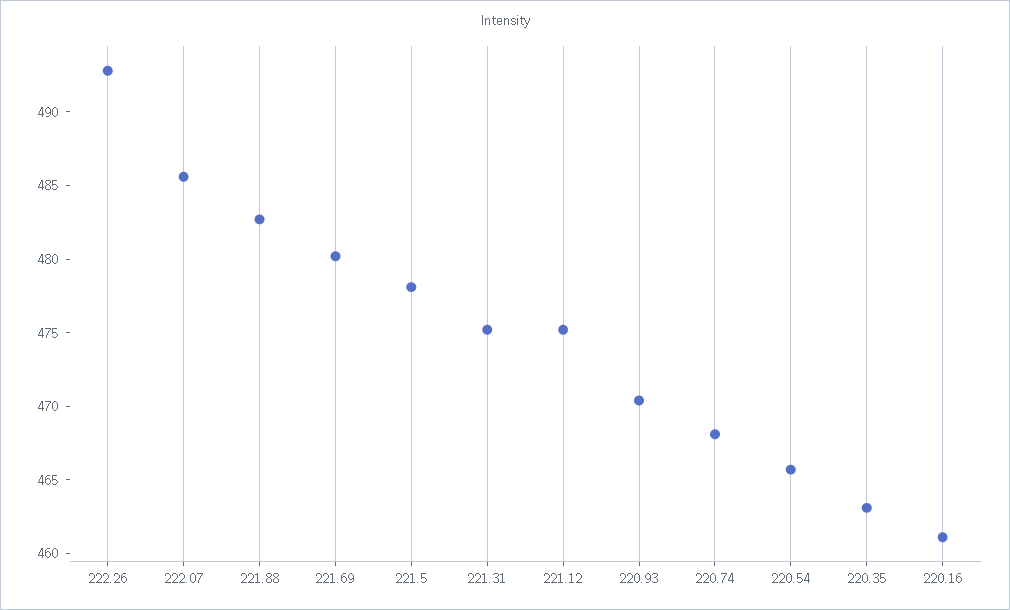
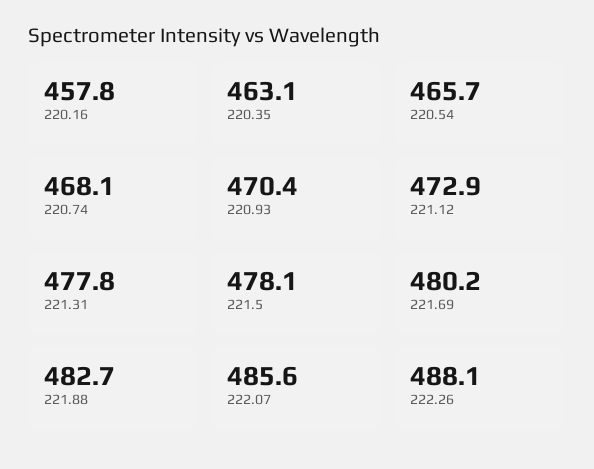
  {
-   "222.26": 493,
+   "222.26": 488.1,
    "222.07": 485.6,
    "221.88": 482.7,
    "221.69": 480.2,
    "221.5": 478.1,
-   "221.31": 475,
+   "221.31": 477.8,
-   "221.12": 475,
+   "221.12": 472.9,
    "220.93": 470.4,
    "220.74": 468.1,
    "220.54": 465.7,
    "220.35": 463.1,
-   "220.16": 461
+   "220.16": 457.8
  }

